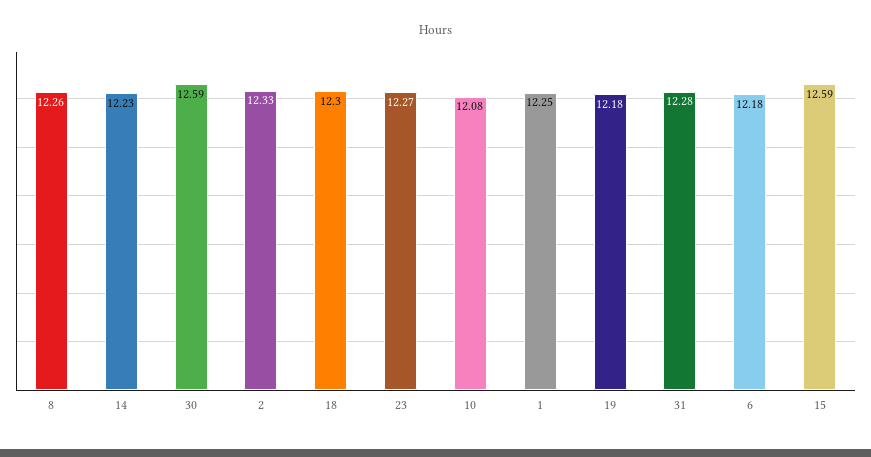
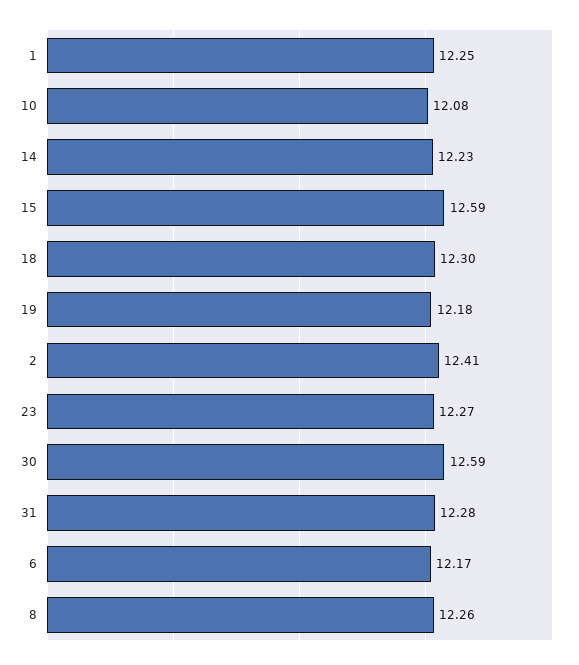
  {
    "8": 12.26,
    "14": 12.23,
    "30": 12.59,
-   "2": 12.33,
+   "2": 12.41,
    "18": 12.3,
    "23": 12.27,
    "10": 12.08,
    "1": 12.25,
    "19": 12.18,
    "31": 12.28,
-   "6": 12.18,
+   "6": 12.17,
    "15": 12.59
  }

